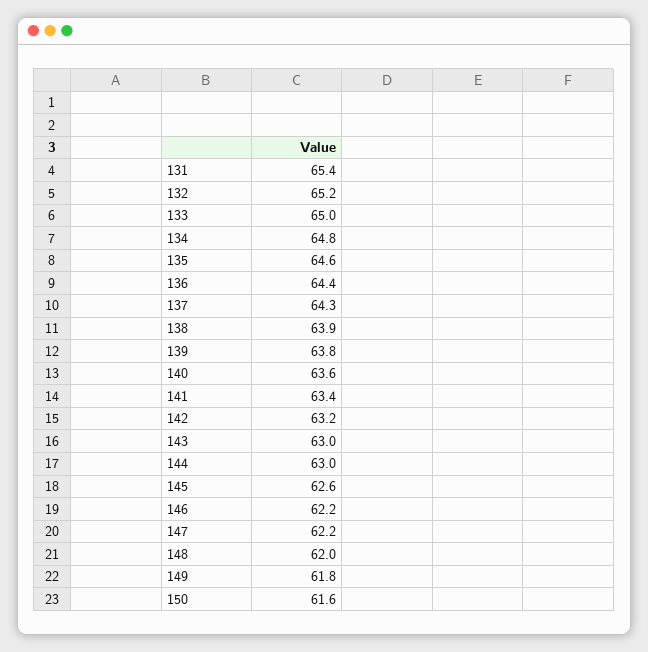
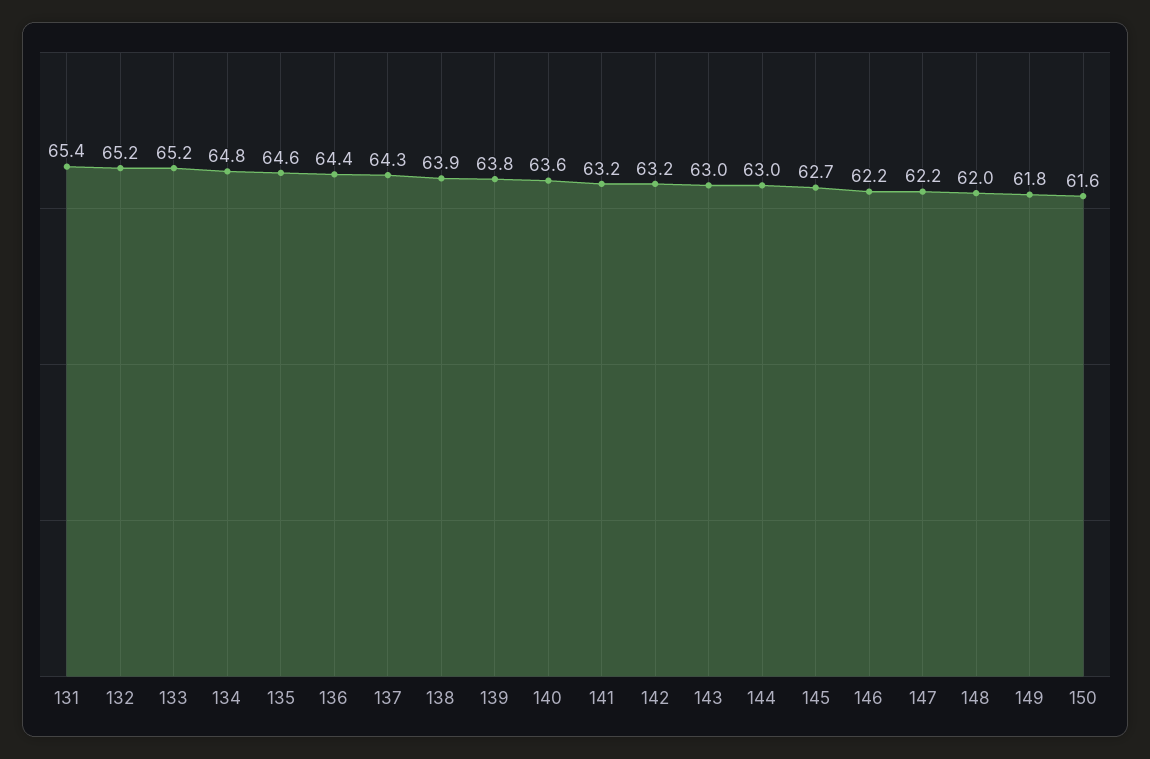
  {
    "131": 65.4,
    "132": 65.2,
-   "133": 65,
+   "133": 65.2,
    "134": 64.8,
    "135": 64.6,
    "136": 64.4,
    "137": 64.3,
    "138": 63.9,
    "139": 63.8,
    "140": 63.6,
-   "141": 63.4,
+   "141": 63.2,
    "142": 63.2,
    "143": 63,
    "144": 63,
-   "145": 62.6,
+   "145": 62.7,
    "146": 62.2,
    "147": 62.2,
    "148": 62,
    "149": 61.8,
    "150": 61.6
  }

